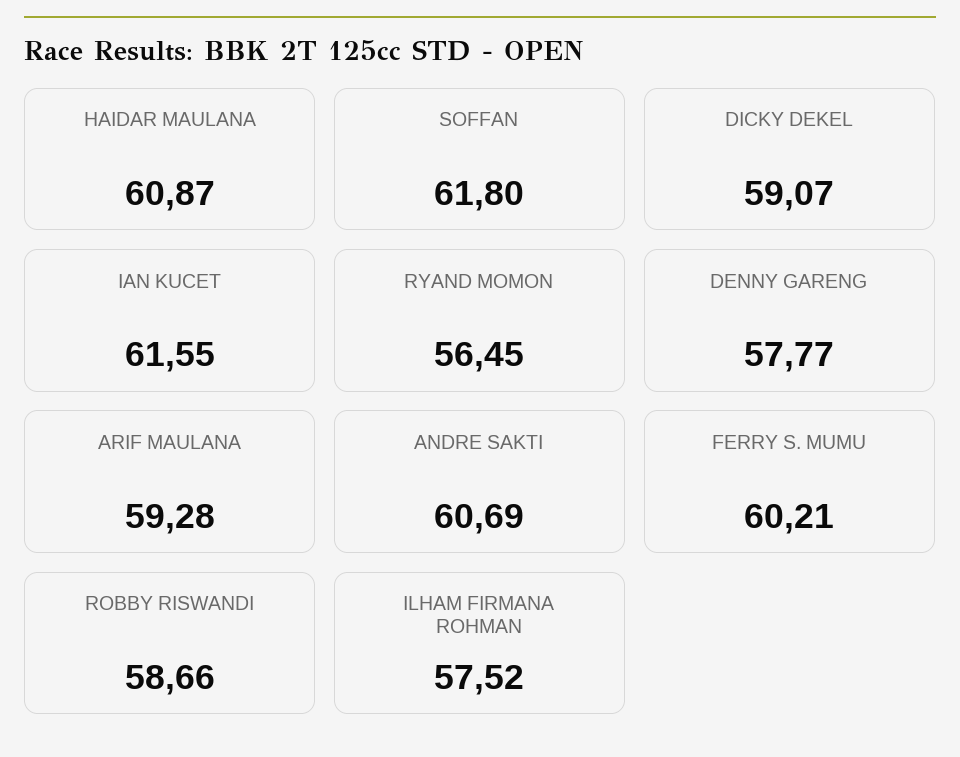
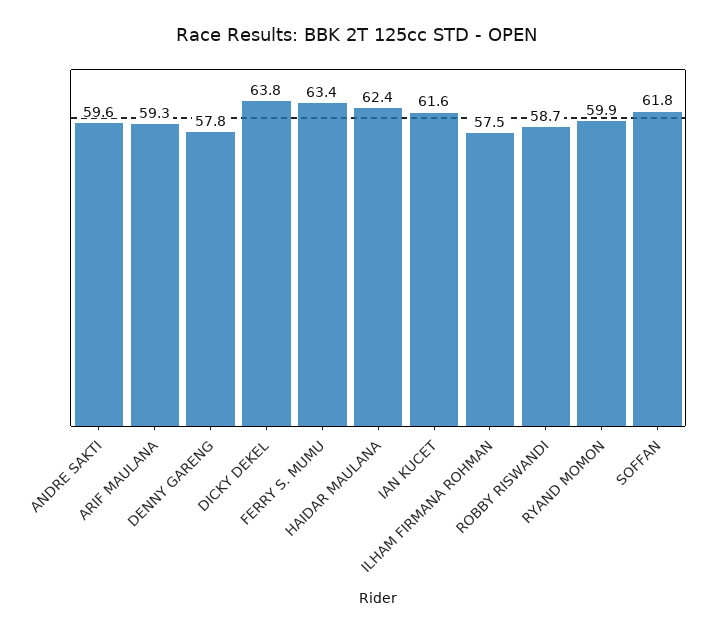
  {
-   "HAIDAR MAULANA": 60.87,
+   "HAIDAR MAULANA": 62.4,
    "SOFFAN": 61.8,
-   "DICKY DEKEL": 59.07,
+   "DICKY DEKEL": 63.8,
    "IAN KUCET": 61.55,
-   "RYAND MOMON": 56.45,
+   "RYAND MOMON": 59.9,
    "DENNY GARENG": 57.77,
    "ARIF MAULANA": 59.28,
-   "ANDRE SAKTI": 60.69,
+   "ANDRE SAKTI": 59.6,
-   "FERRY S. MUMU": 60.21,
+   "FERRY S. MUMU": 63.4,
    "ROBBY RISWANDI": 58.66,
    "ILHAM FIRMANA ROHMAN": 57.52
  }

